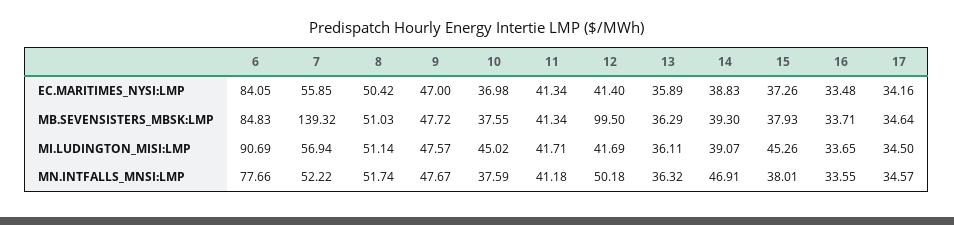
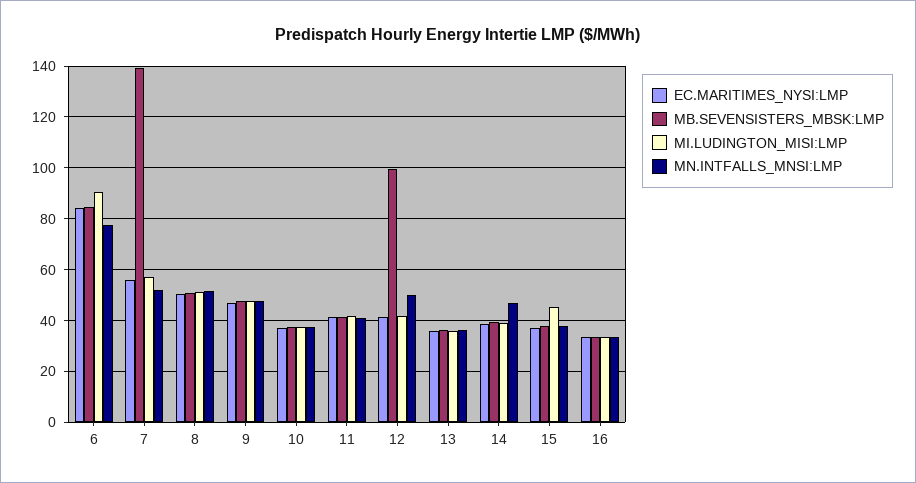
  {
    "EC.MARITIMES_NYSI:LMP": {
      "6": 84.05,
      "7": 55.85,
      "8": 50.42,
      "9": 47,
      "10": 36.98,
      "11": 41.34,
      "12": 41.4,
      "13": 35.89,
      "14": 38.83,
      "15": 37.26,
-     "16": 33.48,
+     "16": 33.48
-     "17": 34.16
    },
    "MB.SEVENSISTERS_MBSK:LMP": {
      "6": 84.83,
      "7": 139.32,
      "8": 51.03,
      "9": 47.72,
      "10": 37.55,
      "11": 41.34,
      "12": 99.5,
      "13": 36.29,
      "14": 39.3,
      "15": 37.93,
-     "16": 33.71,
+     "16": 33.71
-     "17": 34.64
    },
    "MI.LUDINGTON_MISI:LMP": {
      "6": 90.69,
      "7": 56.94,
      "8": 51.14,
      "9": 47.57,
-     "10": 45.02,
+     "10": 37.5,
      "11": 41.71,
      "12": 41.69,
      "13": 36.11,
      "14": 39.07,
      "15": 45.26,
-     "16": 33.65,
+     "16": 33.65
-     "17": 34.5
    },
    "MN.INTFALLS_MNSI:LMP": {
      "6": 77.66,
      "7": 52.22,
      "8": 51.74,
      "9": 47.67,
      "10": 37.59,
      "11": 41.18,
      "12": 50.18,
      "13": 36.32,
      "14": 46.91,
      "15": 38.01,
-     "16": 33.55,
+     "16": 33.55
-     "17": 34.57
    }
  }

